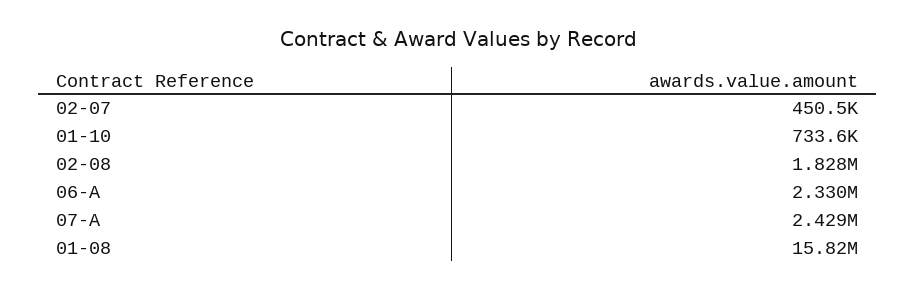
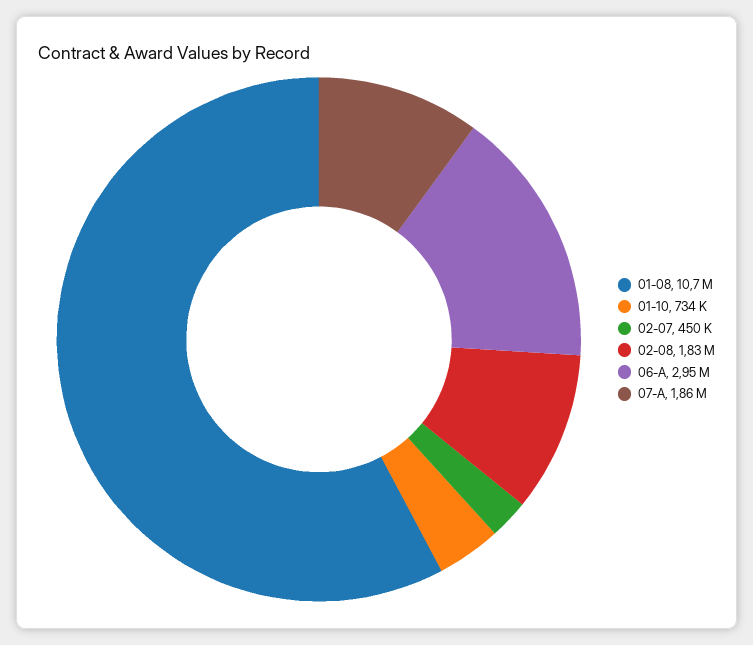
  {
    "02-07": 450500,
    "01-10": 733600,
    "02-08": 1828000,
-   "06-A": 2330000,
+   "06-A": 2950000,
-   "07-A": 2429000,
+   "07-A": 1860000,
-   "01-08": 15820000
+   "01-08": 10700000
  }

